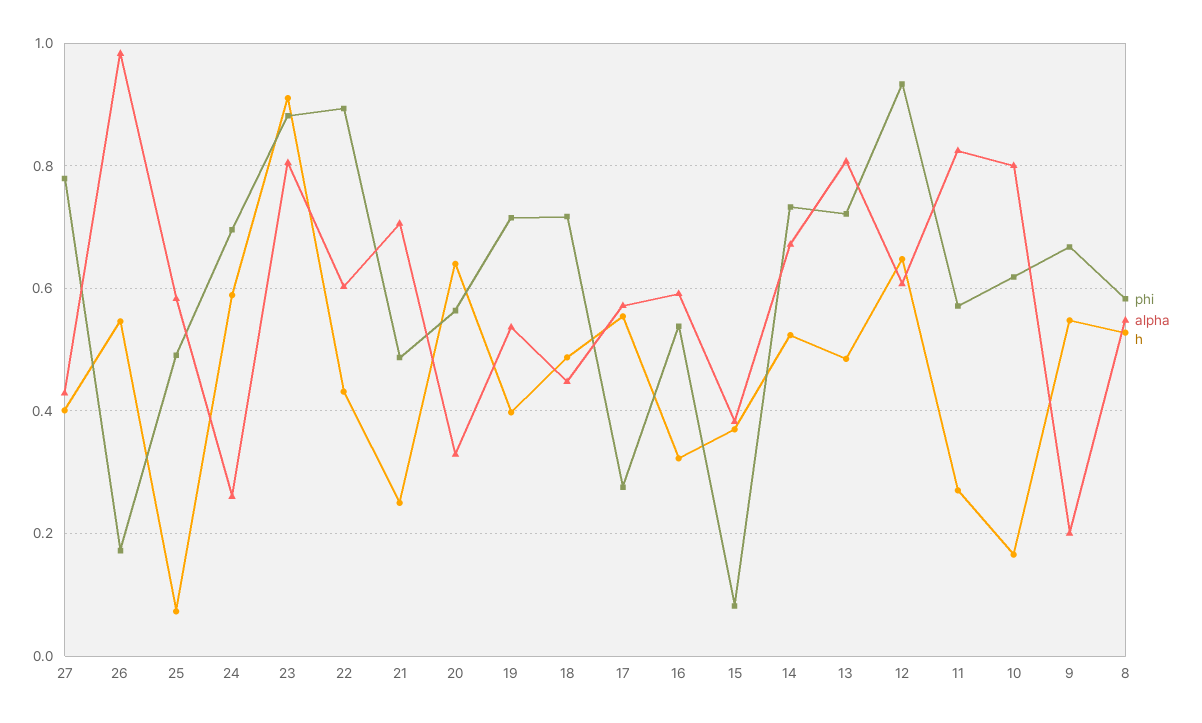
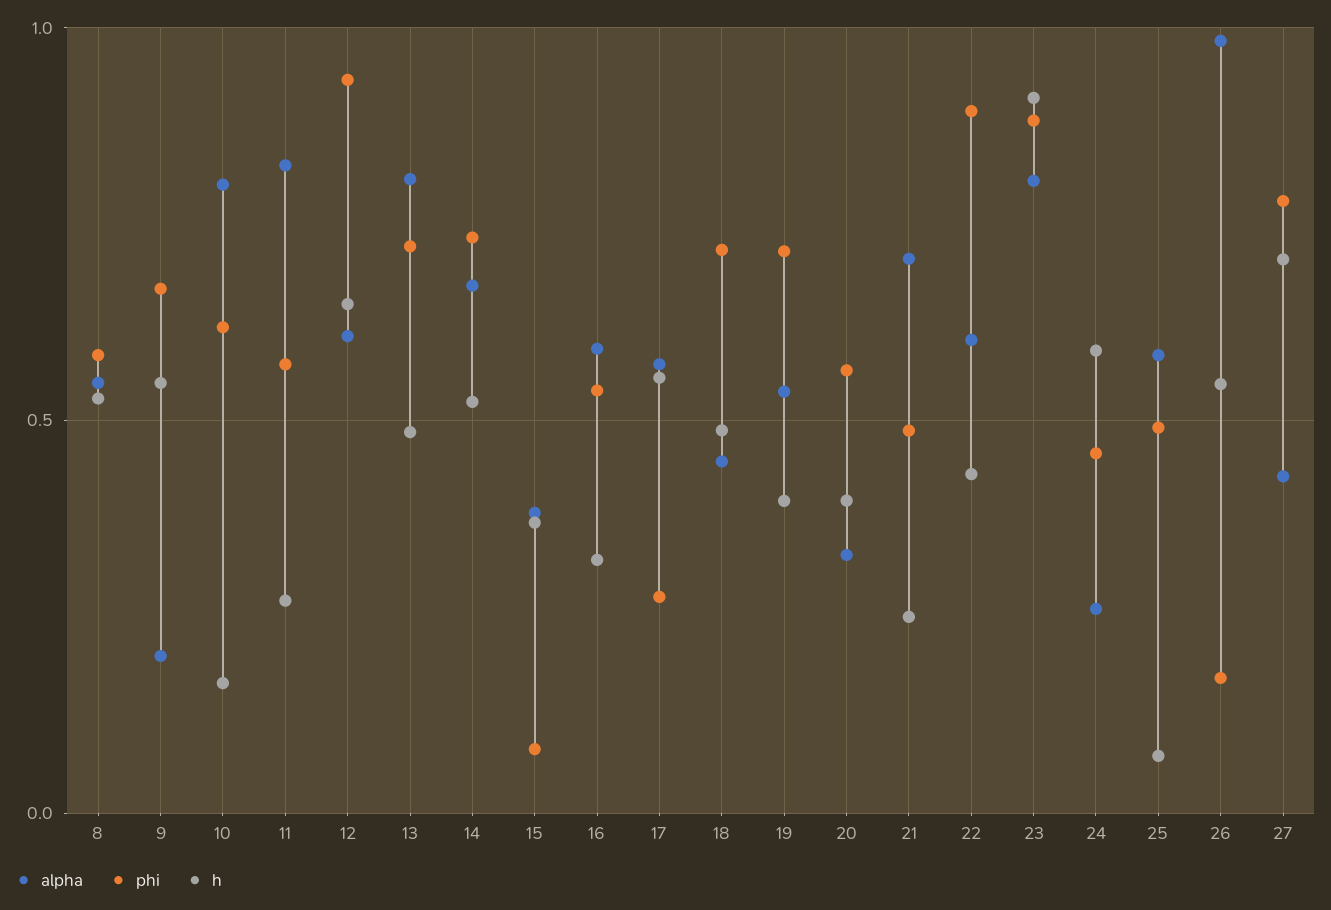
  {
    "phi": {
      "27": 0.78,
      "26": 0.18,
      "25": 0.5,
-     "24": 0.7,
+     "24": 0.45,
      "23": 0.88,
      "22": 0.9,
      "21": 0.48,
      "20": 0.56,
      "19": 0.72,
      "18": 0.72,
      "17": 0.28,
      "16": 0.54,
      "15": 0.08,
      "14": 0.74,
      "13": 0.72,
      "12": 0.94,
      "11": 0.58,
      "10": 0.62,
      "9": 0.66,
      "8": 0.58
    },
    "alpha": {
      "27": 0.42,
      "26": 0.98,
      "25": 0.58,
      "24": 0.26,
      "23": 0.8,
      "22": 0.6,
      "21": 0.7,
      "20": 0.32,
      "19": 0.54,
      "18": 0.44,
      "17": 0.58,
      "16": 0.6,
      "15": 0.38,
      "14": 0.68,
      "13": 0.8,
      "12": 0.6,
      "11": 0.82,
      "10": 0.8,
      "9": 0.2,
      "8": 0.54
    },
    "h": {
-     "27": 0.4,
+     "27": 0.7,
      "26": 0.54,
      "25": 0.08,
      "24": 0.58,
      "23": 0.92,
      "22": 0.44,
      "21": 0.24,
-     "20": 0.64,
+     "20": 0.4,
      "19": 0.4,
      "18": 0.48,
      "17": 0.56,
      "16": 0.32,
      "15": 0.36,
      "14": 0.52,
      "13": 0.48,
      "12": 0.64,
      "11": 0.28,
      "10": 0.16,
      "9": 0.54,
      "8": 0.52
    }
  }

